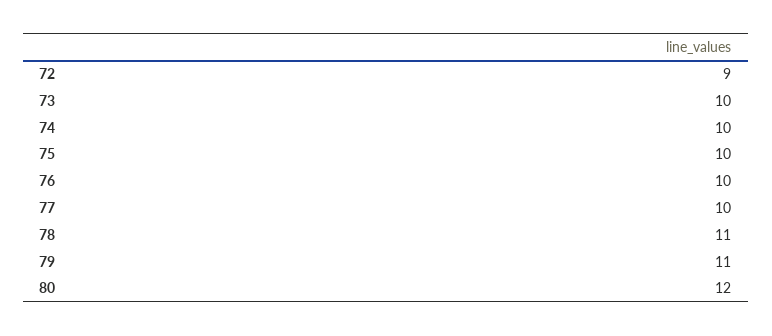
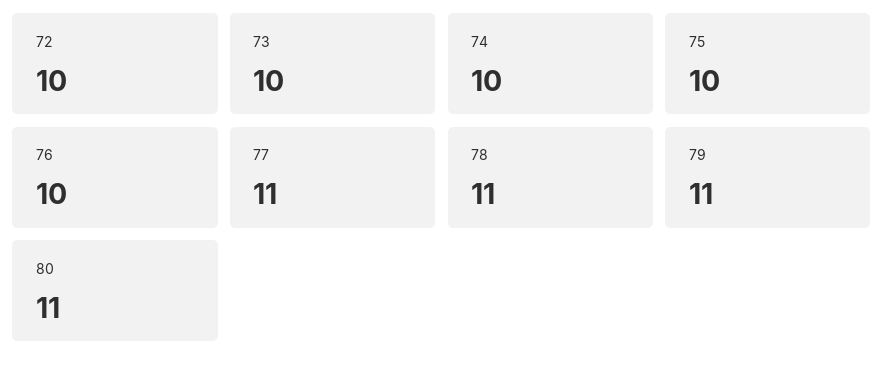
  {
-   "72": 9,
+   "72": 10,
    "73": 10,
    "74": 10,
    "75": 10,
    "76": 10,
-   "77": 10,
+   "77": 11,
    "78": 11,
    "79": 11,
-   "80": 12
+   "80": 11
  }

